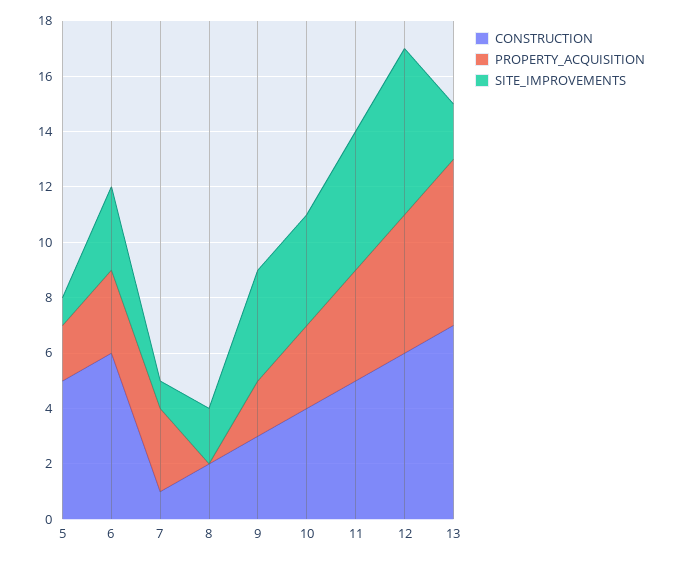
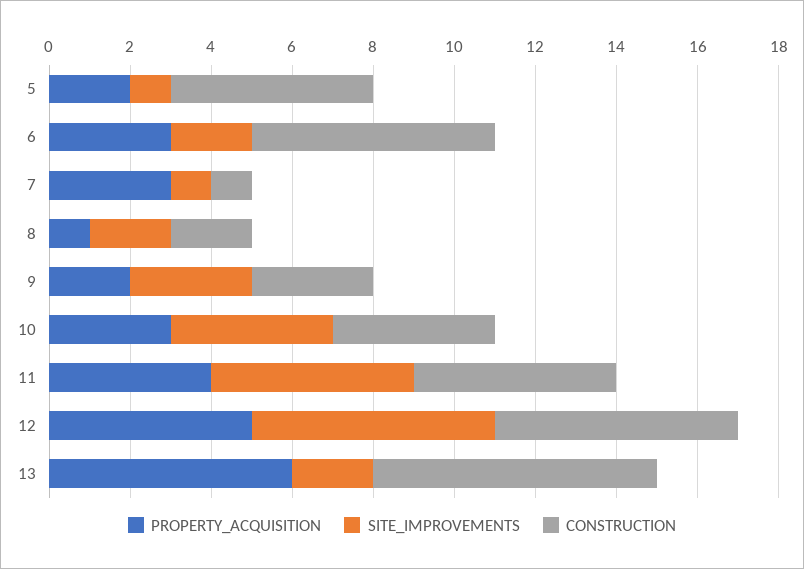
  {
    "CONSTRUCTION": {
      "5": 5,
      "6": 6,
      "7": 1,
      "8": 2,
      "9": 3,
      "10": 4,
      "11": 5,
      "12": 6,
      "13": 7
    },
    "PROPERTY_ACQUISITION": {
      "5": 2,
      "6": 3,
      "7": 3,
-     "8": 0,
+     "8": 1,
      "9": 2,
      "10": 3,
      "11": 4,
      "12": 5,
      "13": 6
    },
    "SITE_IMPROVEMENTS": {
      "5": 1,
-     "6": 3,
+     "6": 2,
      "7": 1,
      "8": 2,
-     "9": 4,
+     "9": 3,
      "10": 4,
      "11": 5,
      "12": 6,
      "13": 2
    }
  }

